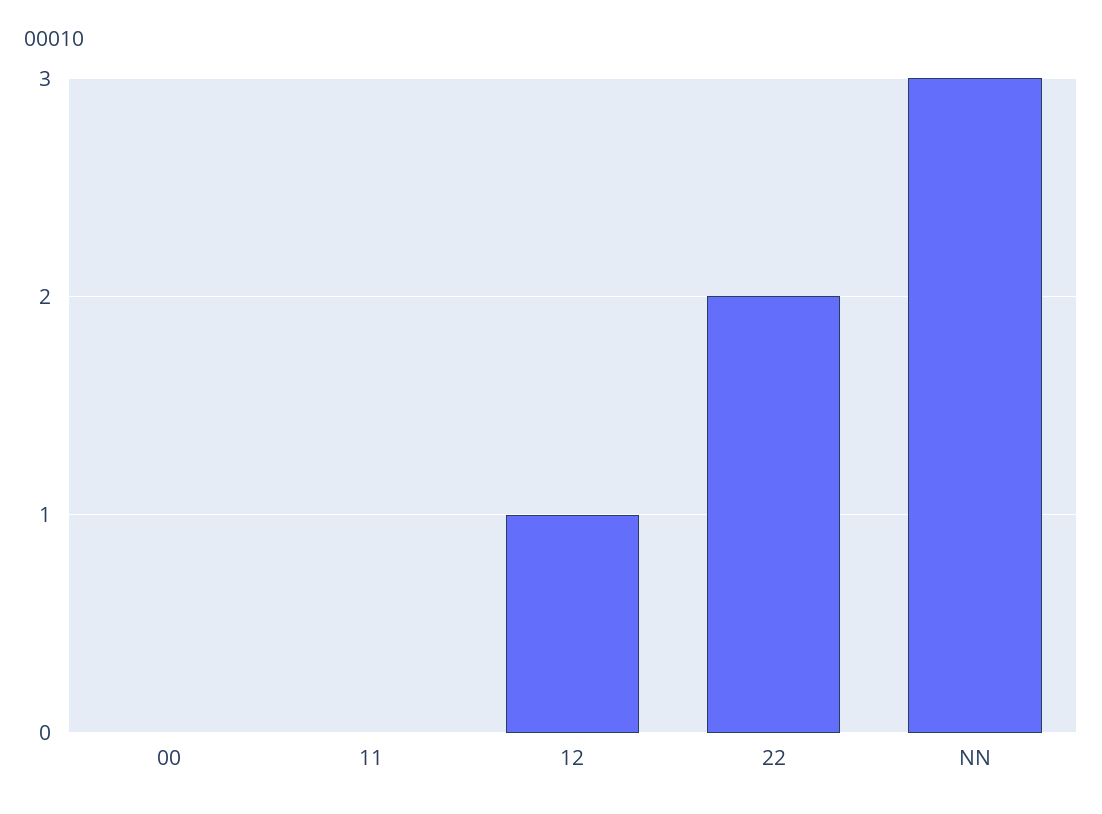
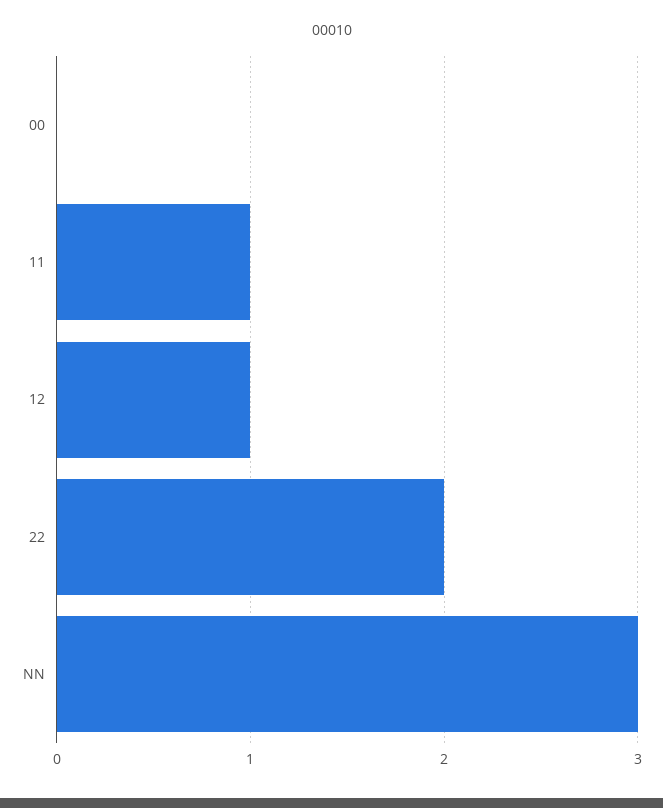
  {
    "00": 0,
-   "11": 0,
+   "11": 1,
    "12": 1,
    "22": 2,
    "NN": 3
  }

